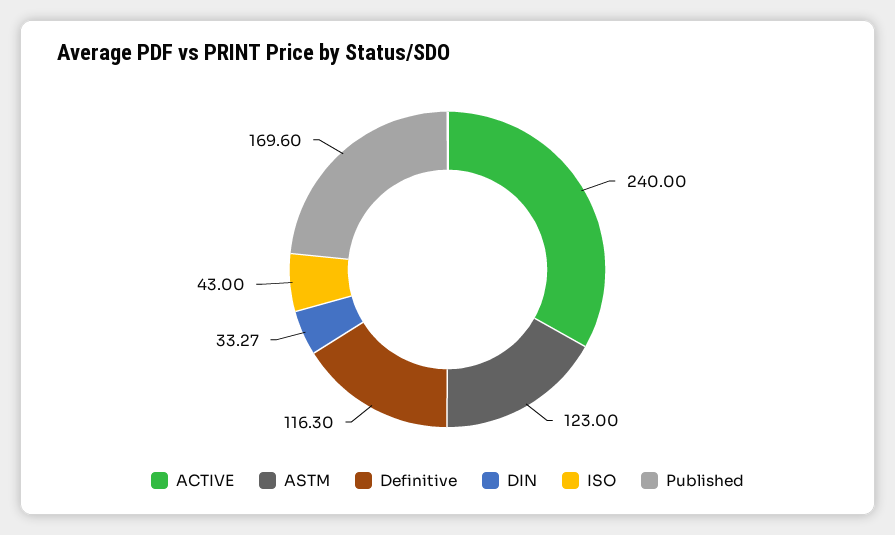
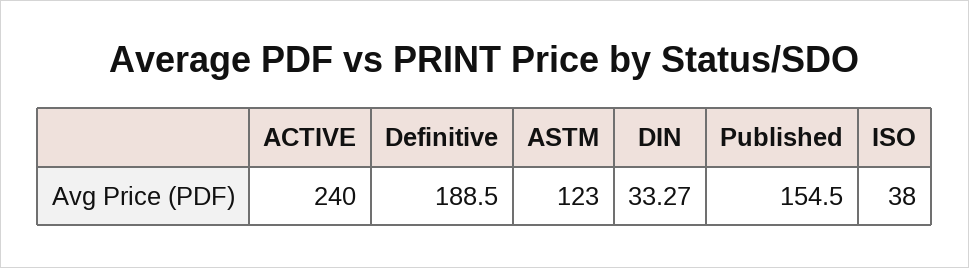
  {
    "ACTIVE": 240,
    "ASTM": 123,
-   "Definitive": 116.3,
+   "Definitive": 188.5,
    "DIN": 33.27,
-   "ISO": 43,
+   "ISO": 38,
-   "Published": 169.6
+   "Published": 154.5
  }

